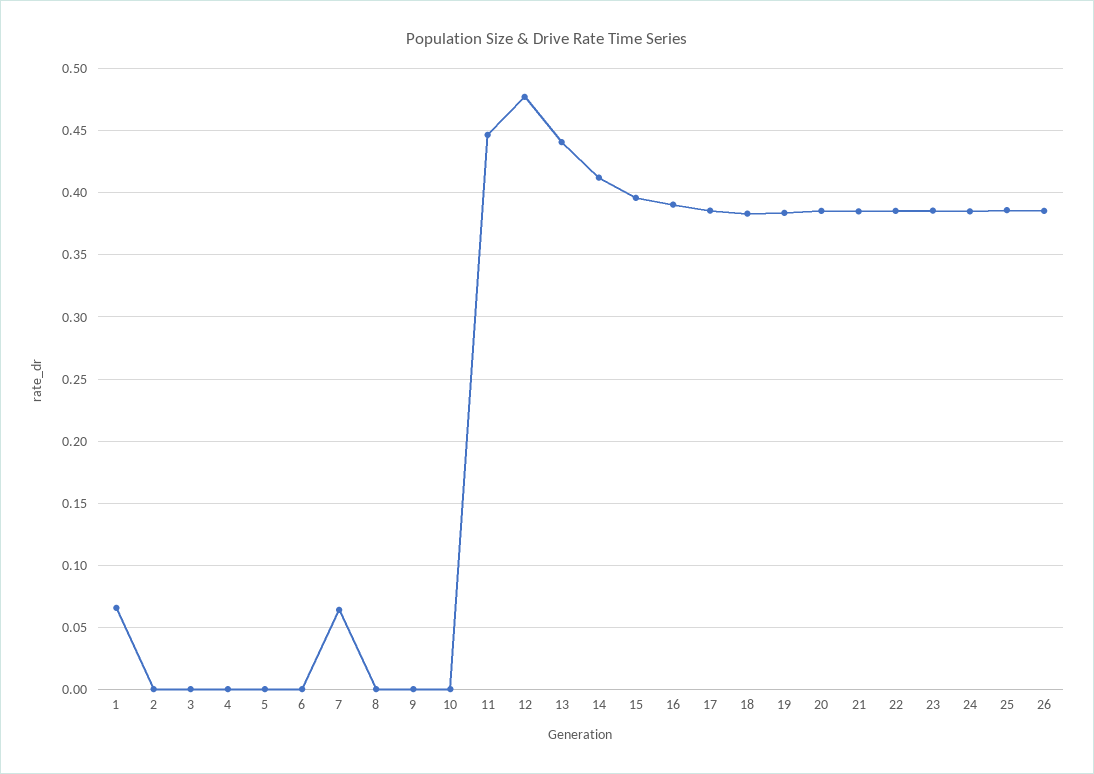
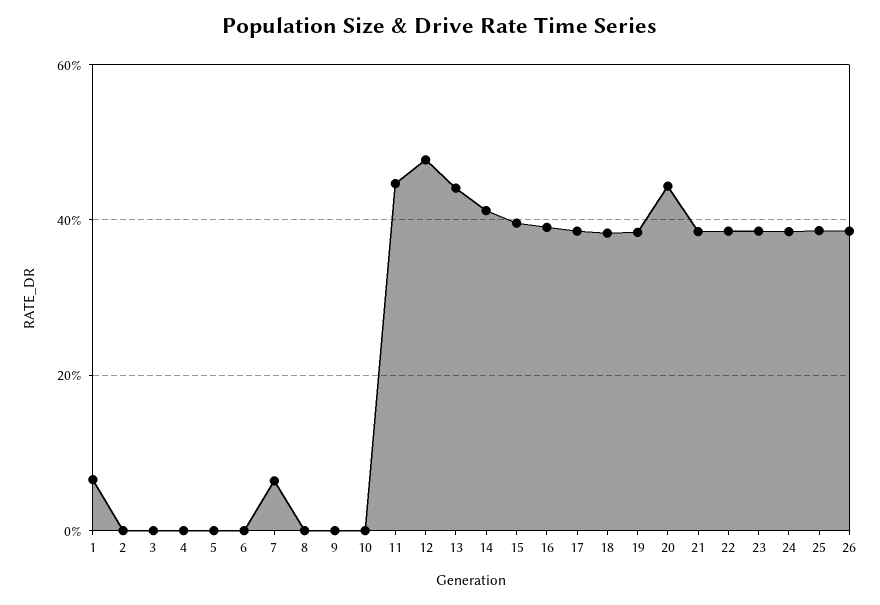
  {
    "1": 0.065,
    "2": 0,
    "3": 0,
    "4": 0,
    "5": 0,
    "6": 0,
    "7": 0.065,
    "8": 0,
    "9": 0,
    "10": 0,
    "11": 0.445,
    "12": 0.475,
    "13": 0.44,
    "14": 0.41,
    "15": 0.395,
    "16": 0.39,
    "17": 0.385,
    "18": 0.385,
    "19": 0.385,
-   "20": 0.385,
+   "20": 0.44,
    "21": 0.385,
    "22": 0.385,
    "23": 0.385,
    "24": 0.385,
    "25": 0.385,
    "26": 0.385
  }

